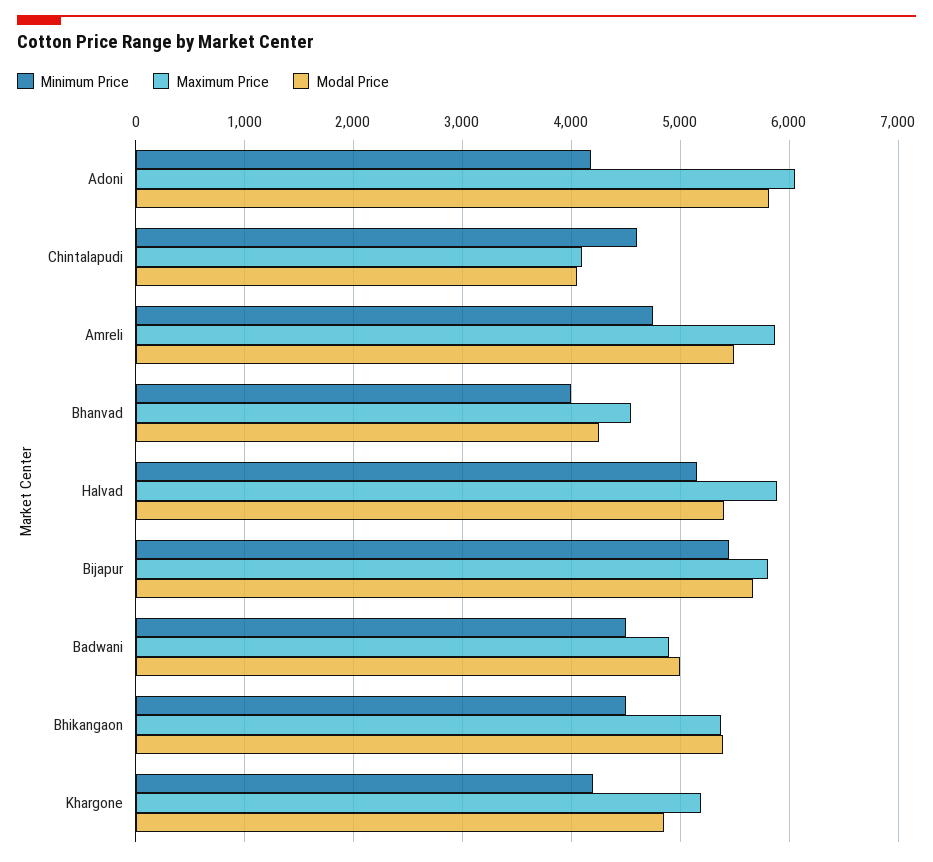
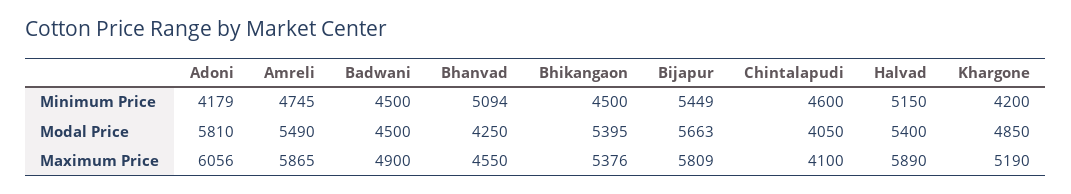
  {
    "Minimum Price": {
      "Adoni": 4179,
      "Chintalapudi": 4600,
      "Amreli": 4745,
-     "Bhanvad": 4000,
+     "Bhanvad": 5094,
      "Halvad": 5150,
      "Bijapur": 5449,
      "Badwani": 4500,
      "Bhikangaon": 4500,
      "Khargone": 4200
    },
    "Maximum Price": {
      "Adoni": 6056,
      "Chintalapudi": 4100,
      "Amreli": 5865,
      "Bhanvad": 4550,
      "Halvad": 5890,
      "Bijapur": 5809,
      "Badwani": 4900,
      "Bhikangaon": 5376,
      "Khargone": 5190
    },
    "Modal Price": {
      "Adoni": 5810,
      "Chintalapudi": 4050,
      "Amreli": 5490,
      "Bhanvad": 4250,
      "Halvad": 5400,
      "Bijapur": 5663,
-     "Badwani": 5000,
+     "Badwani": 4500,
      "Bhikangaon": 5395,
      "Khargone": 4850
    }
  }

